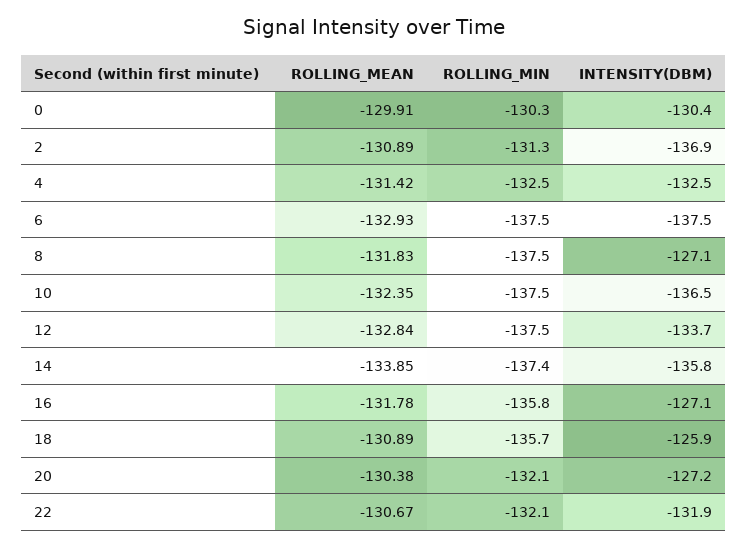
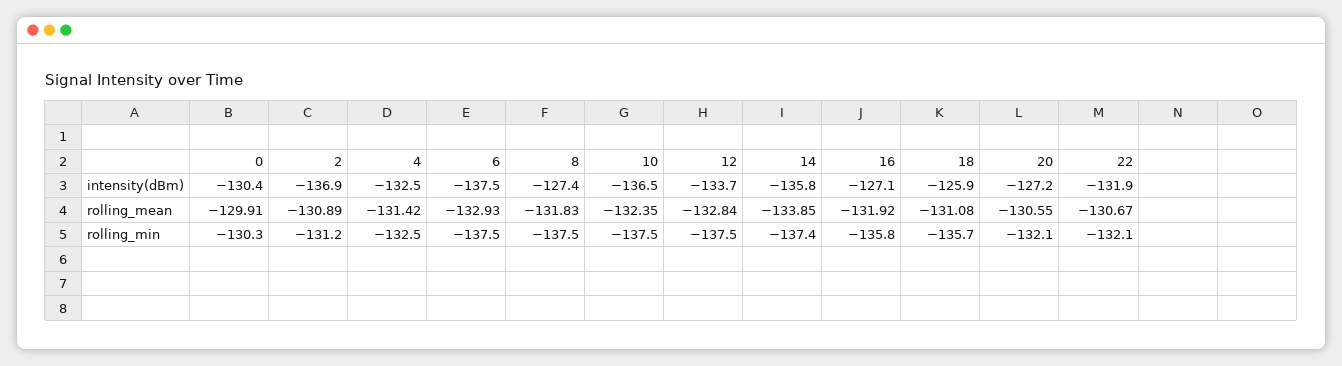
  {
    "ROLLING_MEAN": {
      "0": -129.91,
      "2": -130.89,
      "4": -131.42,
      "6": -132.93,
      "8": -131.83,
      "10": -132.35,
      "12": -132.84,
      "14": -133.85,
-     "16": -131.78,
+     "16": -131.92,
-     "18": -130.89,
+     "18": -131.08,
-     "20": -130.38,
+     "20": -130.55,
      "22": -130.67
    },
    "ROLLING_MIN": {
      "0": -130.3,
-     "2": -131.3,
+     "2": -131.2,
      "4": -132.5,
      "6": -137.5,
      "8": -137.5,
      "10": -137.5,
      "12": -137.5,
      "14": -137.4,
      "16": -135.8,
      "18": -135.7,
      "20": -132.1,
      "22": -132.1
    },
    "INTENSITY(DBM)": {
      "0": -130.4,
      "2": -136.9,
      "4": -132.5,
      "6": -137.5,
-     "8": -127.1,
+     "8": -127.4,
      "10": -136.5,
      "12": -133.7,
      "14": -135.8,
      "16": -127.1,
      "18": -125.9,
      "20": -127.2,
      "22": -131.9
    }
  }

